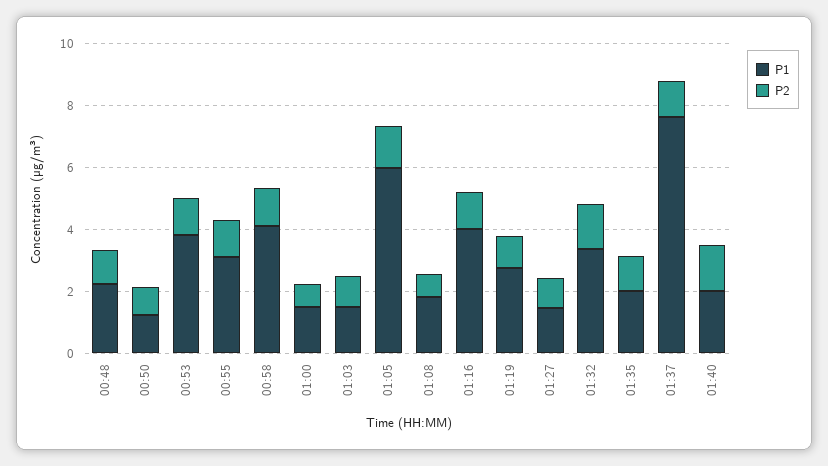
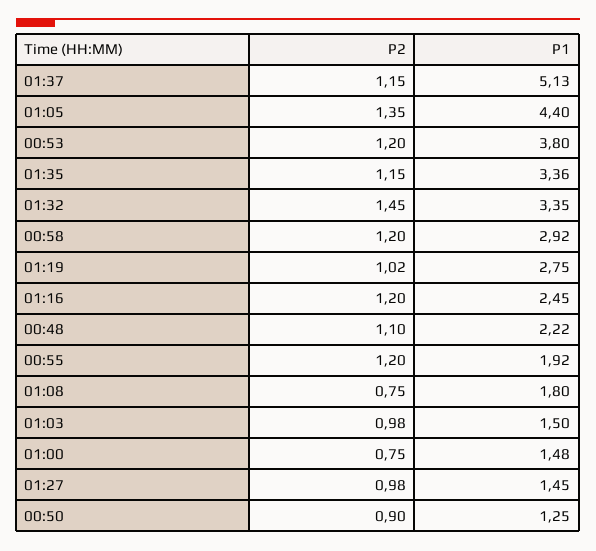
  {
    "P1": {
      "00:48": 2.22,
      "00:50": 1.25,
      "00:53": 3.8,
-     "00:55": 3,
+     "00:55": 1.92,
-     "00:58": 4,
+     "00:58": 2.92,
      "01:00": 1.48,
      "01:03": 1.5,
-     "01:05": 6,
+     "01:05": 4.4,
      "01:08": 1.8,
-     "01:16": 4,
+     "01:16": 2.45,
      "01:19": 2.75,
      "01:27": 1.45,
      "01:32": 3.35,
-     "01:35": 2,
+     "01:35": 3.36,
-     "01:37": 7.5,
+     "01:37": 5.13
-     "01:40": 2
    },
    "P2": {
      "00:48": 1.1,
      "00:50": 0.9,
      "00:53": 1.2,
      "00:55": 1.2,
      "00:58": 1.2,
      "01:00": 0.75,
      "01:03": 0.98,
      "01:05": 1.35,
      "01:08": 0.75,
      "01:16": 1.2,
      "01:19": 1.02,
      "01:27": 0.98,
      "01:32": 1.45,
      "01:35": 1.15,
-     "01:37": 1.15,
+     "01:37": 1.15
-     "01:40": 1.5
    }
  }

